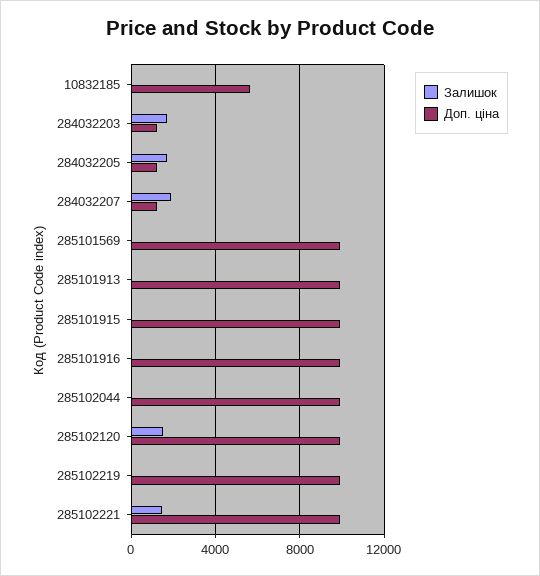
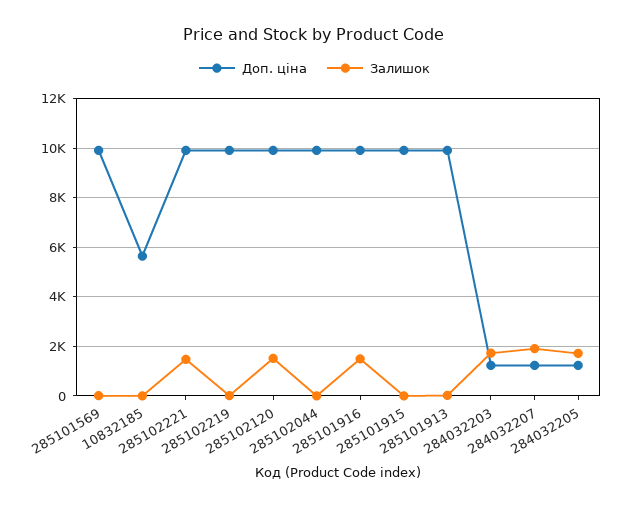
  {
    "Залишок": {
      "10832185": 0,
      "284032203": 1750,
      "284032205": 1750,
      "284032207": 2000,
      "285101569": 0,
      "285101913": 0,
      "285101915": 0,
-     "285101916": 0,
+     "285101916": 1500,
      "285102044": 0,
      "285102120": 1500,
      "285102219": 0,
      "285102221": 1500
    },
    "Доп. ціна": {
      "10832185": 5750,
      "284032203": 1250,
      "284032205": 1250,
      "284032207": 1250,
      "285101569": 10000,
      "285101913": 10000,
      "285101915": 10000,
      "285101916": 10000,
      "285102044": 10000,
      "285102120": 10000,
      "285102219": 10000,
      "285102221": 10000
    }
  }

